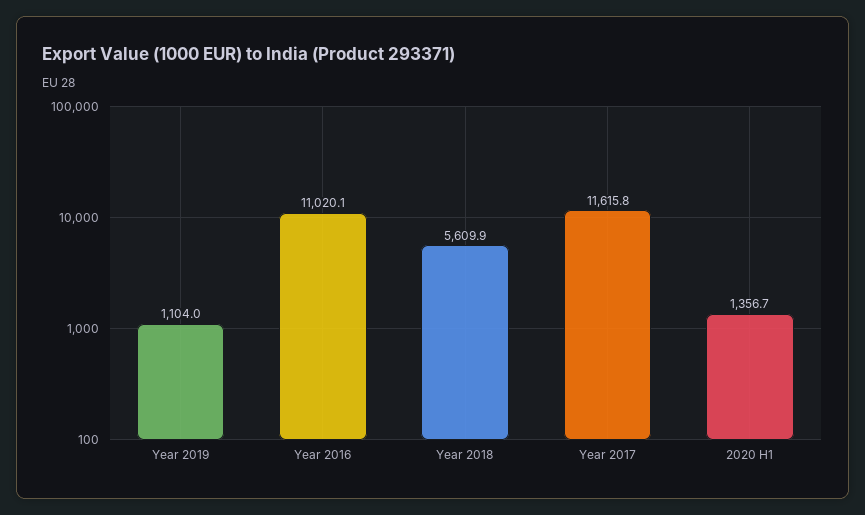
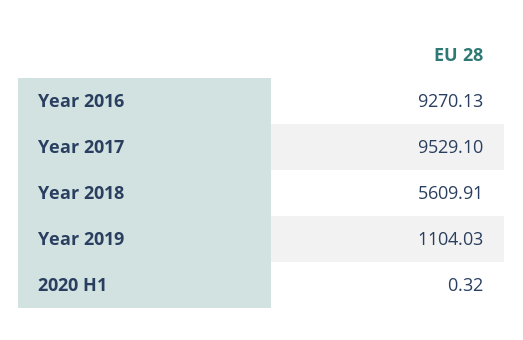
  {
    "Year 2019": 1104.03,
-   "Year 2016": 11020.1,
+   "Year 2016": 9270.13,
    "Year 2018": 5609.91,
-   "Year 2017": 11615.8,
+   "Year 2017": 9529.1,
-   "2020 H1": 1356.7
+   "2020 H1": 0.32
  }

